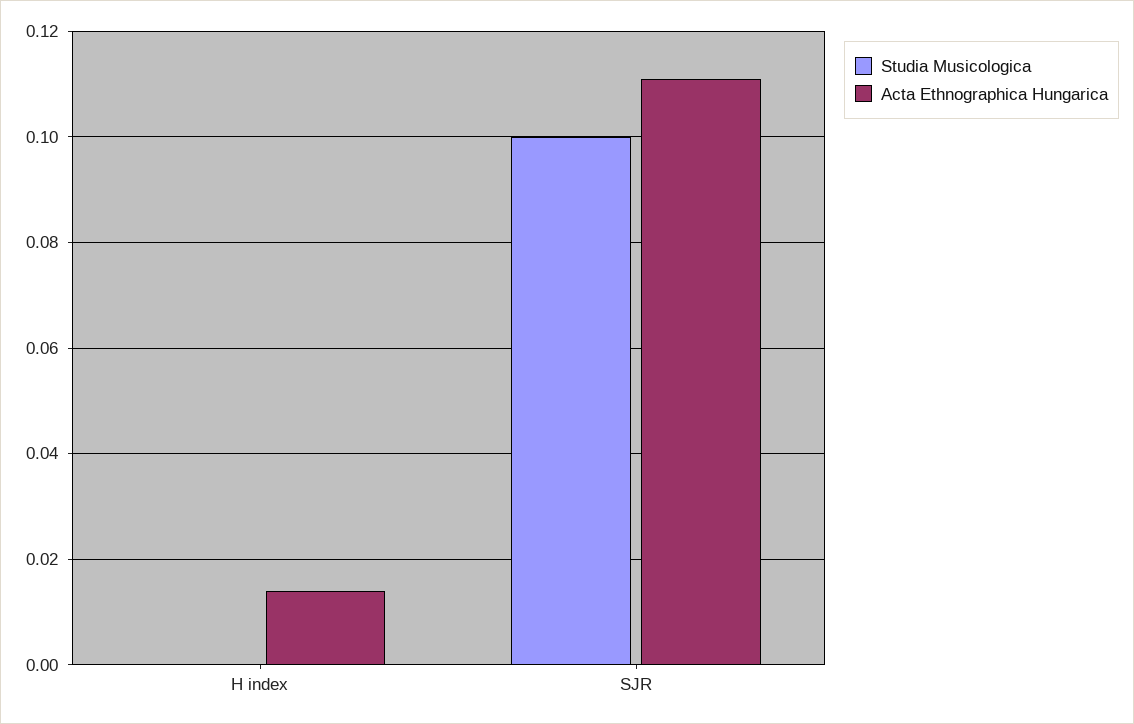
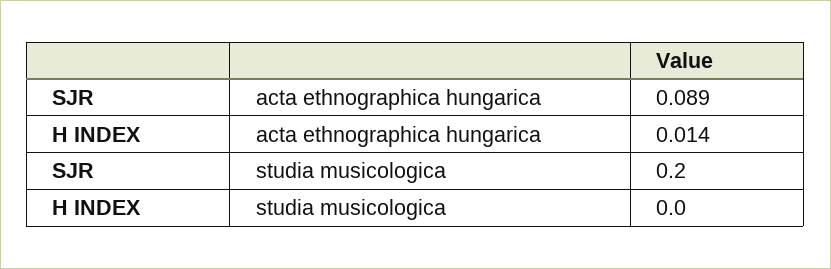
  {
    "Studia Musicologica": {
      "H index": 0,
-     "SJR": 0.1
+     "SJR": 0.2
    },
    "Acta Ethnographica Hungarica": {
      "H index": 0.014,
-     "SJR": 0.11
+     "SJR": 0.089
    }
  }

